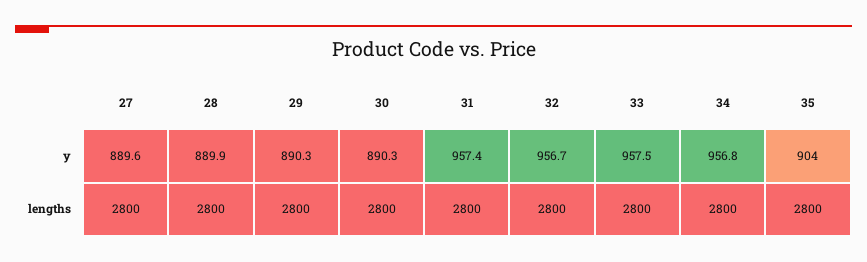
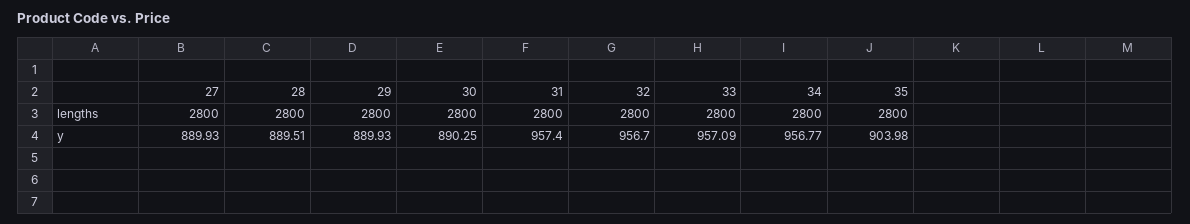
  {
    "27": {
-     "y": 889.6,
+     "y": 889.93,
      "lengths": 2800
    },
    "28": {
-     "y": 889.9,
+     "y": 889.51,
      "lengths": 2800
    },
    "29": {
-     "y": 890.3,
+     "y": 889.93,
      "lengths": 2800
    },
    "30": {
      "y": 890.25,
      "lengths": 2800
    },
    "31": {
      "y": 957.4,
      "lengths": 2800
    },
    "32": {
      "y": 956.7,
      "lengths": 2800
    },
    "33": {
-     "y": 957.5,
+     "y": 957.09,
      "lengths": 2800
    },
    "34": {
      "y": 956.77,
      "lengths": 2800
    },
    "35": {
      "y": 903.98,
      "lengths": 2800
    }
  }

